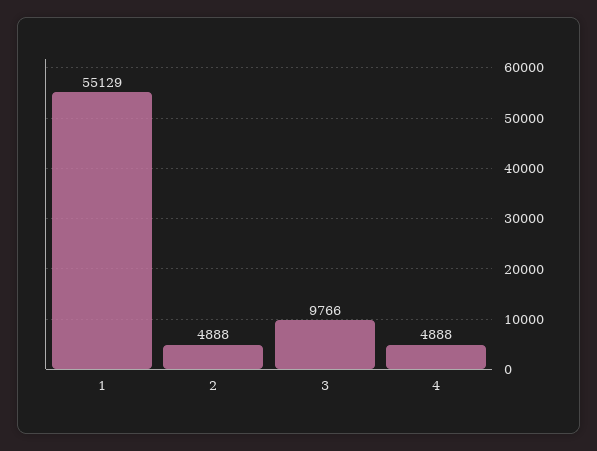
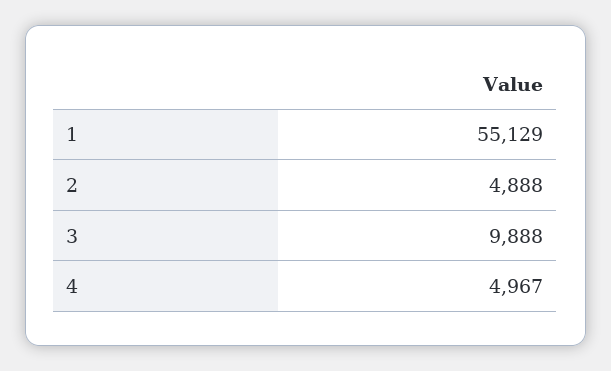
  {
    "1": 55129,
    "2": 4888,
-   "3": 9766,
+   "3": 9888,
-   "4": 4888
+   "4": 4967
  }

